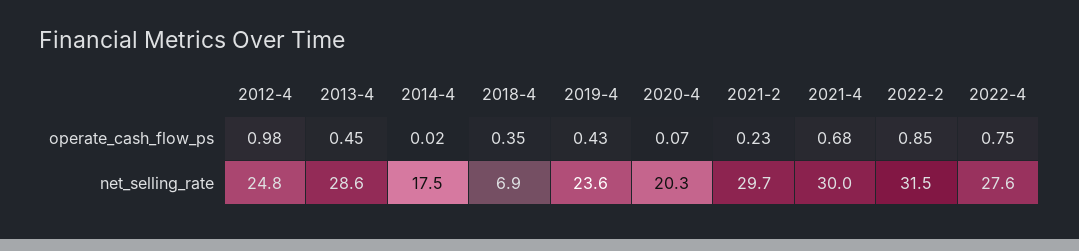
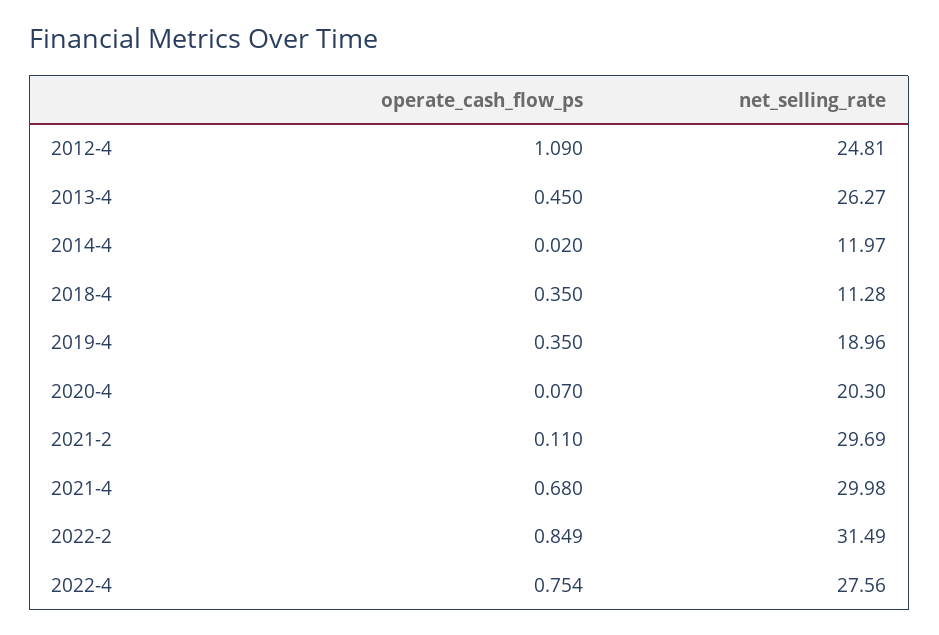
  {
    "2012-4": {
-     "operate_cash_flow_ps": 0.98,
+     "operate_cash_flow_ps": 1.09,
      "net_selling_rate": 24.81
    },
    "2013-4": {
      "operate_cash_flow_ps": 0.45,
-     "net_selling_rate": 28.6
+     "net_selling_rate": 26.27
    },
    "2014-4": {
      "operate_cash_flow_ps": 0.02,
-     "net_selling_rate": 17.5
+     "net_selling_rate": 11.97
    },
    "2018-4": {
      "operate_cash_flow_ps": 0.35,
-     "net_selling_rate": 6.9
+     "net_selling_rate": 11.28
    },
    "2019-4": {
-     "operate_cash_flow_ps": 0.43,
+     "operate_cash_flow_ps": 0.35,
-     "net_selling_rate": 23.6
+     "net_selling_rate": 18.96
    },
    "2020-4": {
      "operate_cash_flow_ps": 0.07,
      "net_selling_rate": 20.3
    },
    "2021-2": {
-     "operate_cash_flow_ps": 0.23,
+     "operate_cash_flow_ps": 0.11,
      "net_selling_rate": 29.69
    },
    "2021-4": {
      "operate_cash_flow_ps": 0.68,
      "net_selling_rate": 29.98
    },
    "2022-2": {
      "operate_cash_flow_ps": 0.849,
      "net_selling_rate": 31.49
    },
    "2022-4": {
      "operate_cash_flow_ps": 0.754,
      "net_selling_rate": 27.56
    }
  }

